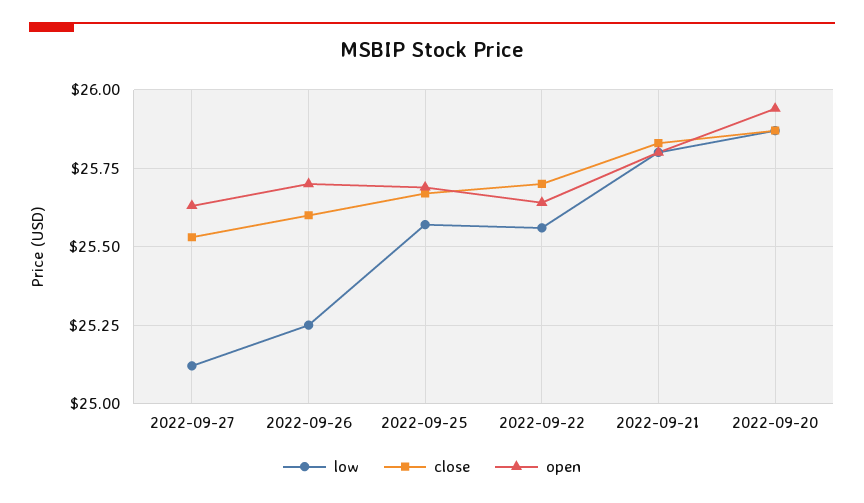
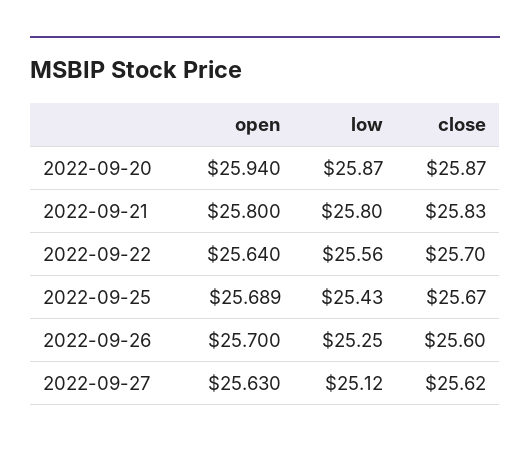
  {
    "low": {
      "2022-09-27": 25.12,
      "2022-09-26": 25.25,
-     "2022-09-25": 25.575,
+     "2022-09-25": 25.43,
      "2022-09-22": 25.56,
      "2022-09-21": 25.8,
      "2022-09-20": 25.87
    },
    "close": {
-     "2022-09-27": 25.525,
+     "2022-09-27": 25.62,
      "2022-09-26": 25.6,
      "2022-09-25": 25.67,
      "2022-09-22": 25.7,
      "2022-09-21": 25.83,
      "2022-09-20": 25.87
    },
    "open": {
      "2022-09-27": 25.63,
      "2022-09-26": 25.7,
      "2022-09-25": 25.689,
      "2022-09-22": 25.64,
      "2022-09-21": 25.8,
      "2022-09-20": 25.94
    }
  }

